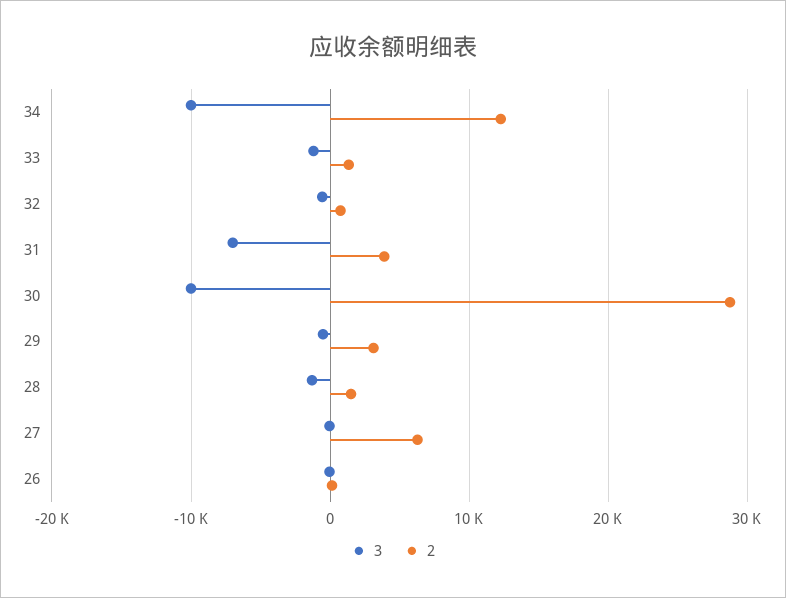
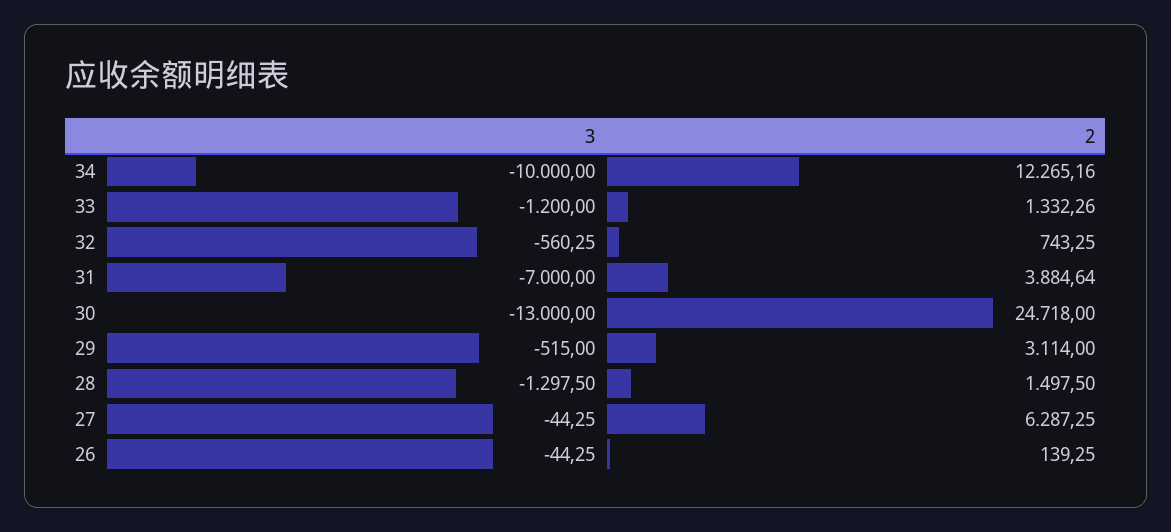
  {
    "3": {
      "34": -10000,
      "33": -1200,
      "32": -560.25,
      "31": -7000,
-     "30": -10000,
+     "30": -13000,
      "29": -515,
      "28": -1297.5,
      "27": -44.25,
      "26": -44.25
    },
    "2": {
      "34": 12265.16,
      "33": 1332.26,
      "32": 743.25,
      "31": 3884.64,
-     "30": 29000,
+     "30": 24718,
      "29": 3114,
      "28": 1497.5,
      "27": 6287.25,
      "26": 139.25
    }
  }

